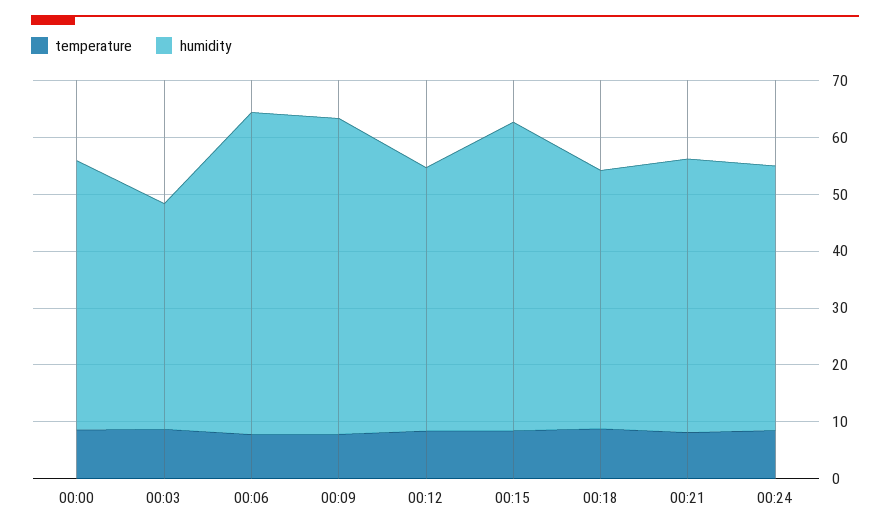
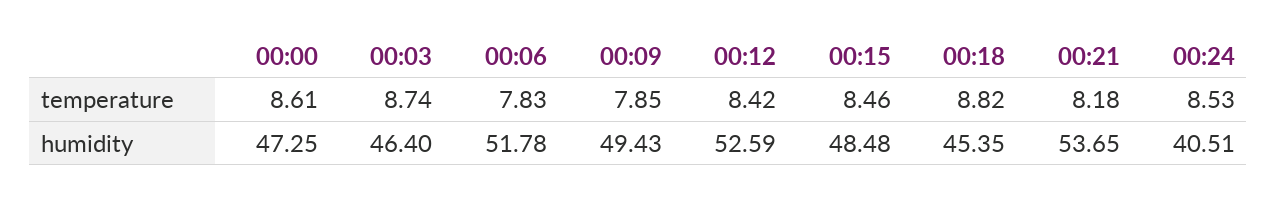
  {
    "temperature": {
      "00:00": 8.61,
      "00:03": 8.74,
      "00:06": 7.83,
      "00:09": 7.85,
      "00:12": 8.42,
      "00:15": 8.46,
      "00:18": 8.82,
      "00:21": 8.18,
      "00:24": 8.53
    },
    "humidity": {
      "00:00": 47.25,
-     "00:03": 40,
+     "00:03": 46.4,
-     "00:06": 56,
+     "00:06": 51.78,
-     "00:09": 56,
+     "00:09": 49.43,
-     "00:12": 46,
+     "00:12": 52.59,
-     "00:15": 54,
+     "00:15": 48.48,
      "00:18": 45.35,
-     "00:21": 48,
+     "00:21": 53.65,
-     "00:24": 46
+     "00:24": 40.51
    }
  }

